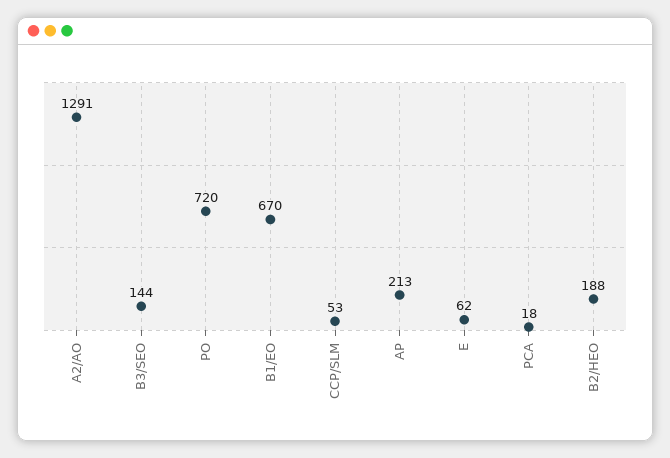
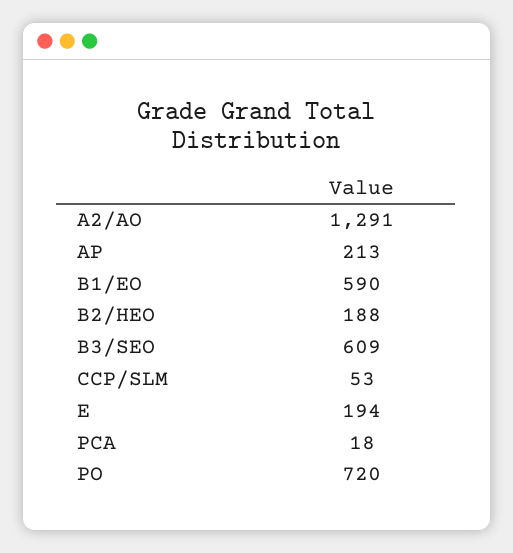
  {
    "A2/AO": 1291,
-   "B3/SEO": 144,
+   "B3/SEO": 609,
    "PO": 720,
-   "B1/EO": 670,
+   "B1/EO": 590,
    "CCP/SLM": 53,
    "AP": 213,
-   "E": 62,
+   "E": 194,
    "PCA": 18,
    "B2/HEO": 188
  }

